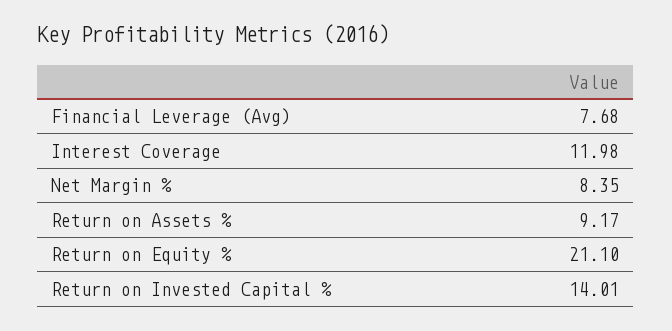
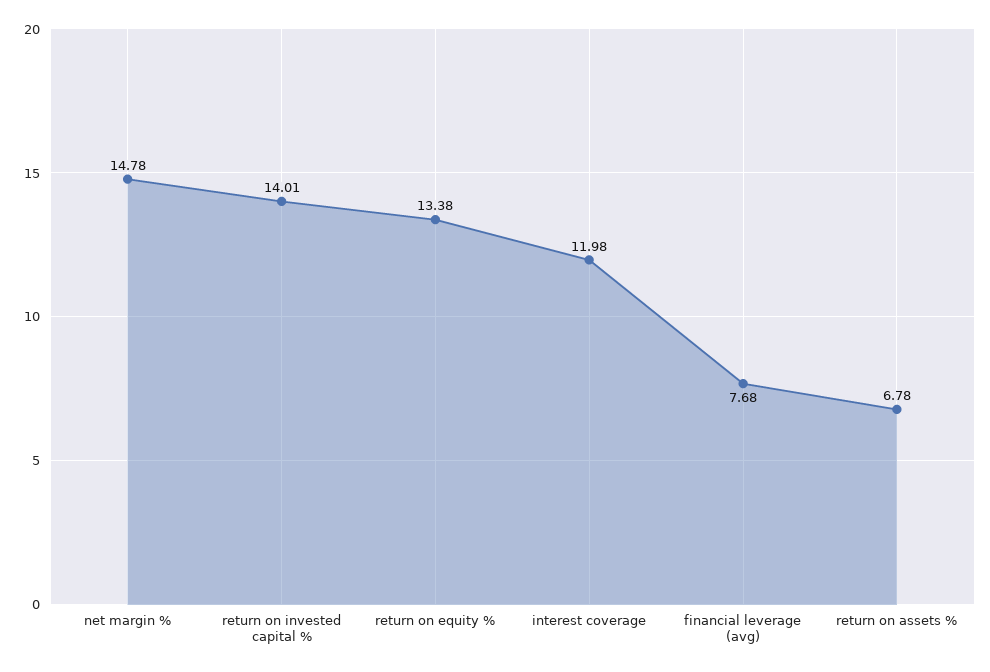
  {
    "Financial Leverage (Avg)": 7.68,
    "Interest Coverage": 11.98,
-   "Net Margin %": 8.35,
+   "Net Margin %": 14.78,
-   "Return on Assets %": 9.17,
+   "Return on Assets %": 6.78,
-   "Return on Equity %": 21.1,
+   "Return on Equity %": 13.38,
    "Return on Invested Capital %": 14.01
  }

